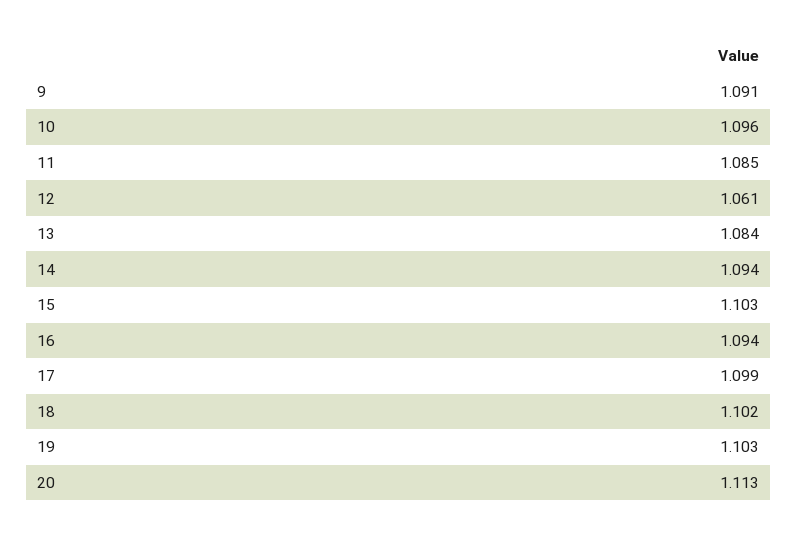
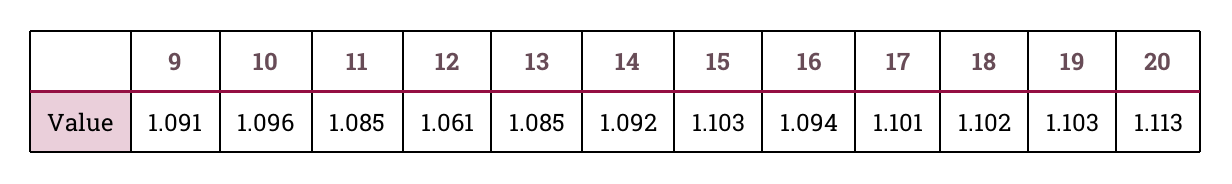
  {
    "9": 1.091,
    "10": 1.096,
    "11": 1.085,
    "12": 1.061,
-   "13": 1.084,
+   "13": 1.085,
-   "14": 1.094,
+   "14": 1.092,
    "15": 1.103,
    "16": 1.094,
-   "17": 1.099,
+   "17": 1.101,
    "18": 1.102,
    "19": 1.103,
    "20": 1.113
  }

